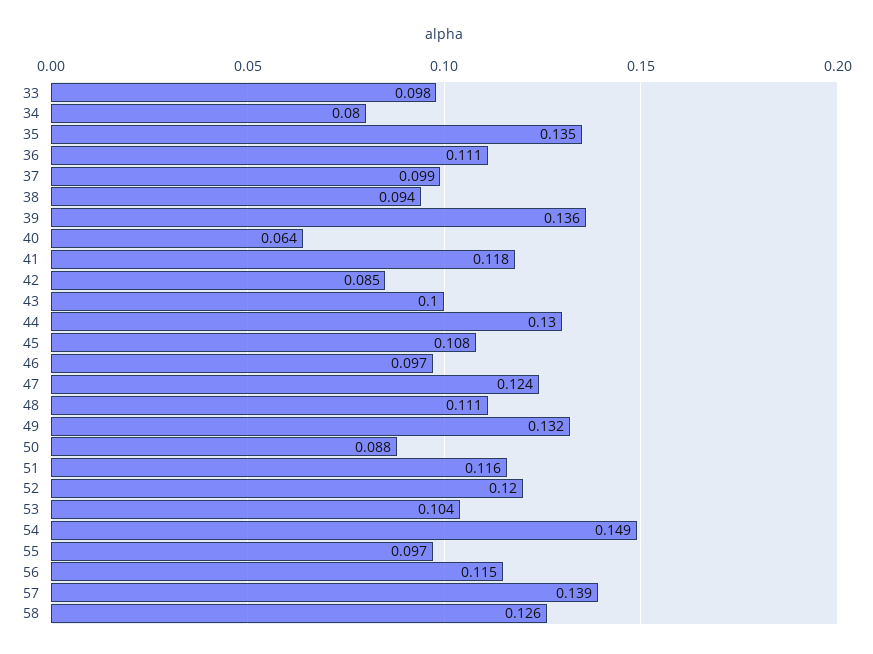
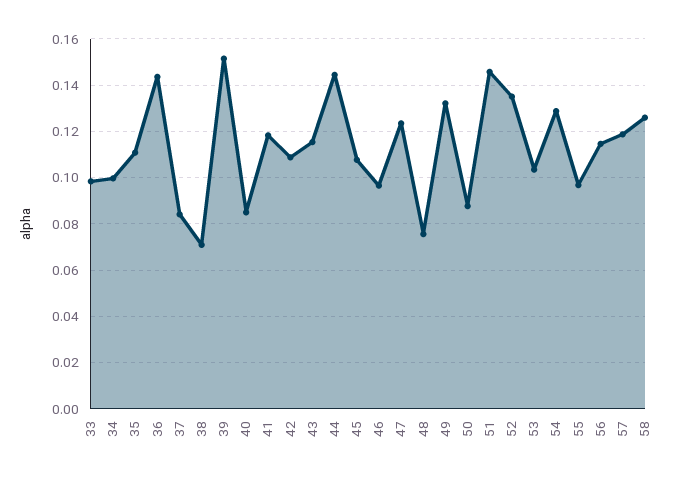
  {
    "33": 0.098,
-   "34": 0.08,
+   "34": 0.1,
-   "35": 0.135,
+   "35": 0.11,
-   "36": 0.111,
+   "36": 0.145,
-   "37": 0.099,
+   "37": 0.085,
-   "38": 0.094,
+   "38": 0.07,
-   "39": 0.136,
+   "39": 0.15,
-   "40": 0.064,
+   "40": 0.085,
    "41": 0.118,
-   "42": 0.085,
+   "42": 0.11,
-   "43": 0.1,
+   "43": 0.115,
-   "44": 0.13,
+   "44": 0.145,
    "45": 0.108,
    "46": 0.097,
    "47": 0.124,
-   "48": 0.111,
+   "48": 0.075,
    "49": 0.132,
    "50": 0.088,
-   "51": 0.116,
+   "51": 0.145,
-   "52": 0.12,
+   "52": 0.135,
    "53": 0.104,
-   "54": 0.149,
+   "54": 0.13,
    "55": 0.097,
    "56": 0.115,
-   "57": 0.139,
+   "57": 0.12,
    "58": 0.126
  }

